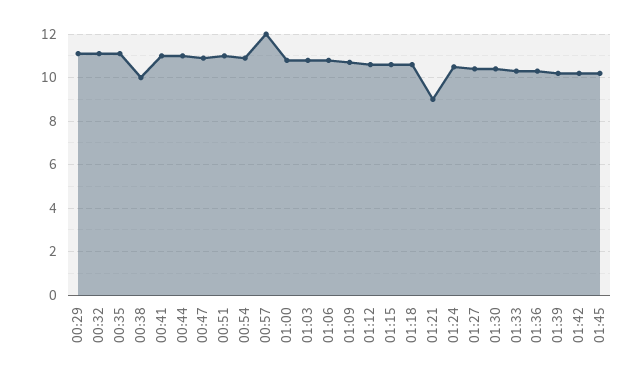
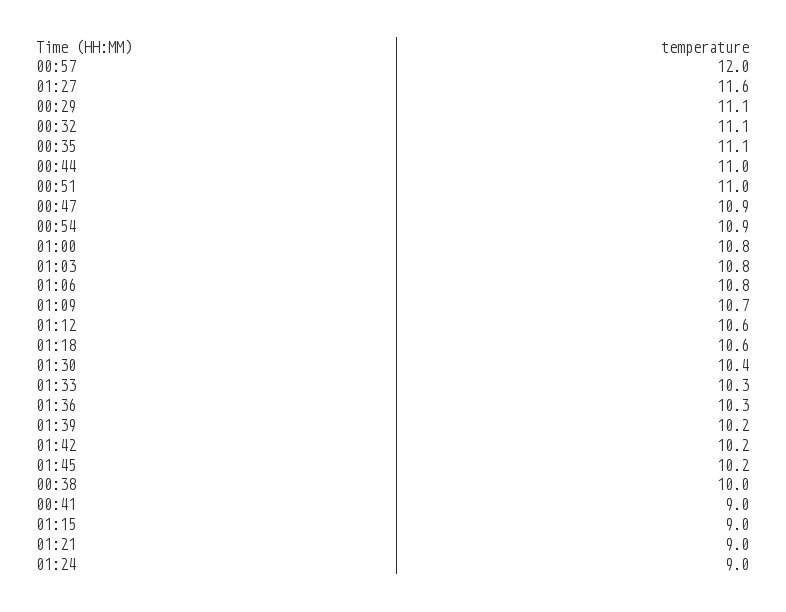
  {
    "00:29": 11.1,
    "00:32": 11.1,
    "00:35": 11.1,
    "00:38": 10,
-   "00:41": 11,
+   "00:41": 9,
    "00:44": 11,
    "00:47": 10.9,
    "00:51": 11,
    "00:54": 10.9,
    "00:57": 12,
    "01:00": 10.8,
    "01:03": 10.8,
    "01:06": 10.8,
    "01:09": 10.7,
    "01:12": 10.6,
-   "01:15": 10.5,
+   "01:15": 9,
    "01:18": 10.6,
    "01:21": 9,
-   "01:24": 10.5,
+   "01:24": 9,
-   "01:27": 10.5,
+   "01:27": 11.6,
    "01:30": 10.4,
    "01:33": 10.3,
    "01:36": 10.3,
    "01:39": 10.2,
    "01:42": 10.2,
    "01:45": 10.2
  }

